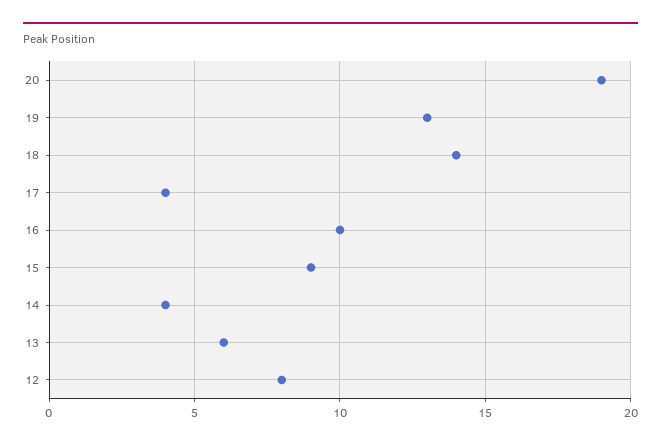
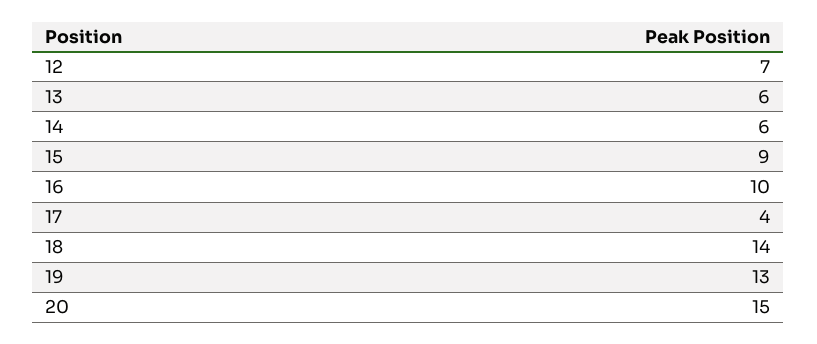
  {
-   "20": 19,
+   "20": 15,
    "19": 13,
    "18": 14,
    "17": 4,
    "16": 10,
    "15": 9,
-   "14": 4,
+   "14": 6,
    "13": 6,
-   "12": 8
+   "12": 7
  }

